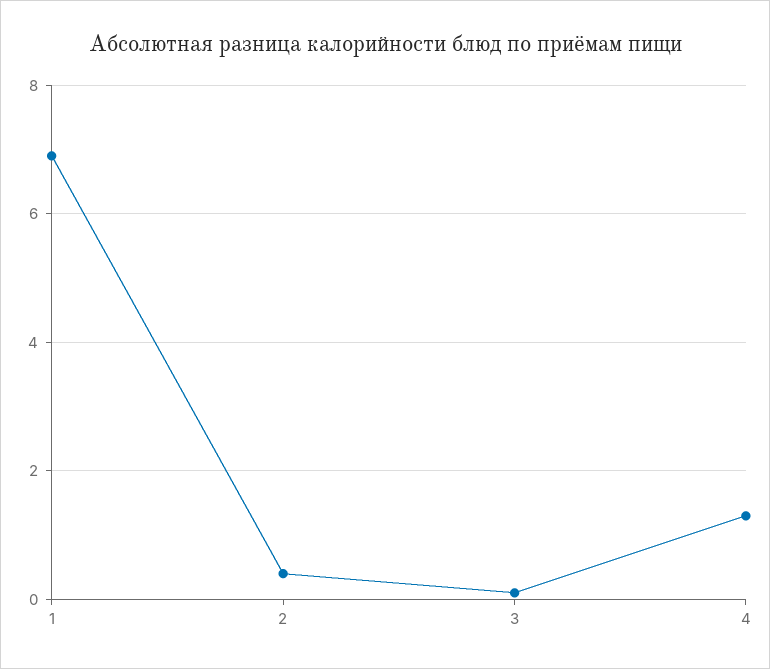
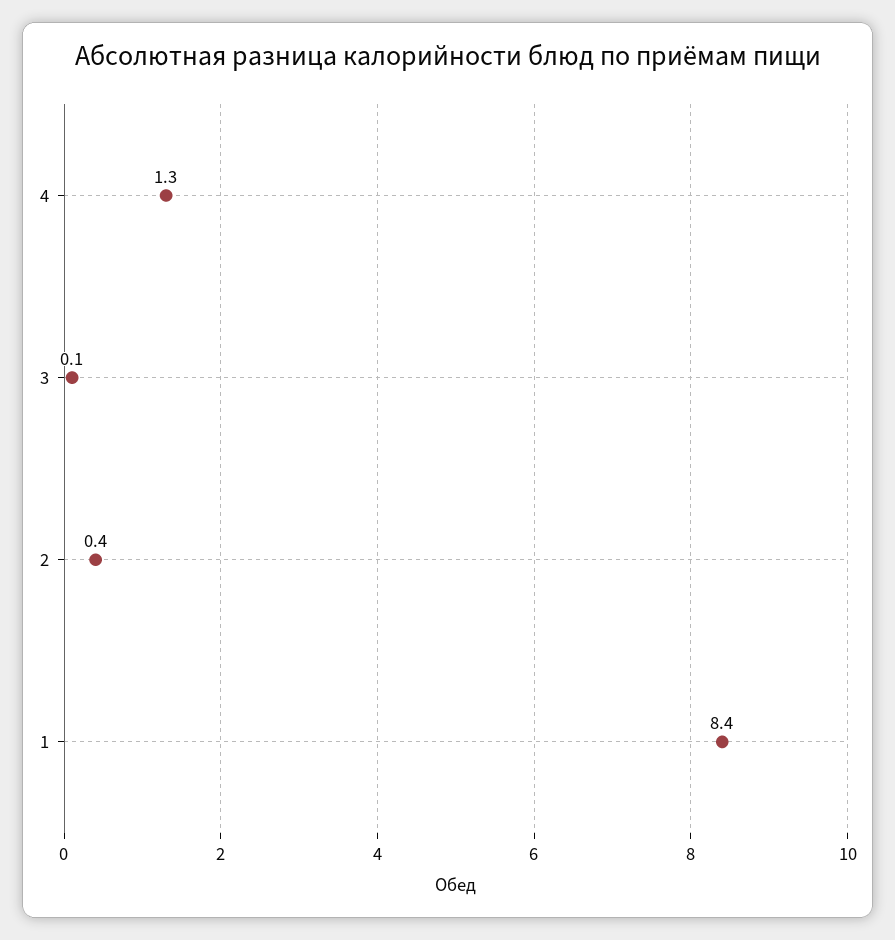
  {
-   "1": 7,
+   "1": 8.4,
    "2": 0.4,
    "3": 0.1,
    "4": 1.3
  }

